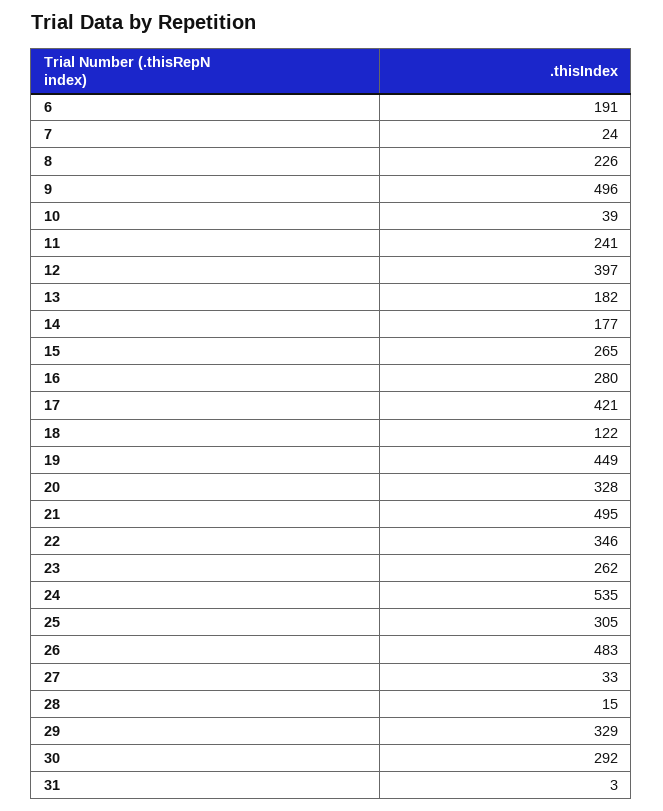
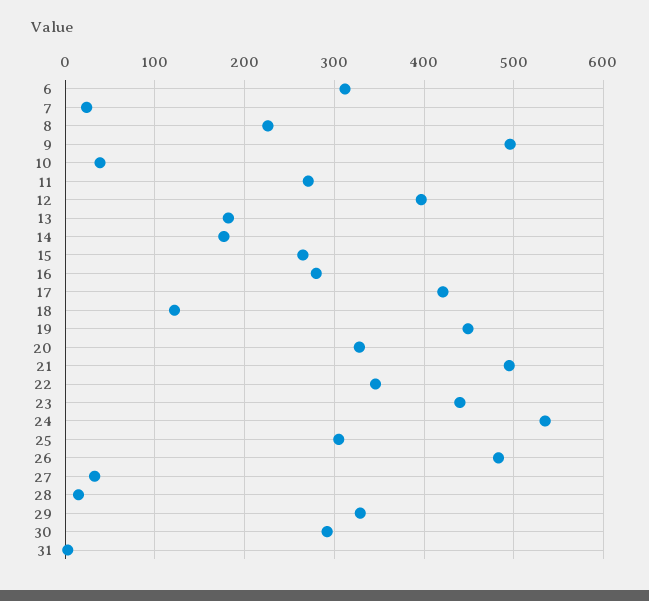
  {
-   "6": 191,
+   "6": 310,
    "7": 24,
    "8": 226,
    "9": 496,
    "10": 39,
-   "11": 241,
+   "11": 270,
    "12": 397,
    "13": 182,
    "14": 177,
    "15": 265,
    "16": 280,
    "17": 421,
    "18": 122,
    "19": 449,
    "20": 328,
    "21": 495,
    "22": 346,
-   "23": 262,
+   "23": 440,
    "24": 535,
    "25": 305,
    "26": 483,
    "27": 33,
    "28": 15,
    "29": 329,
    "30": 292,
    "31": 3
  }

